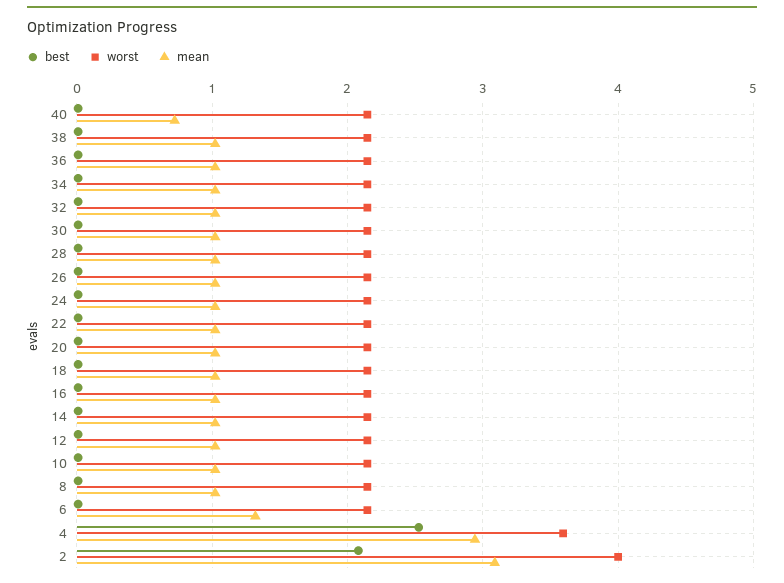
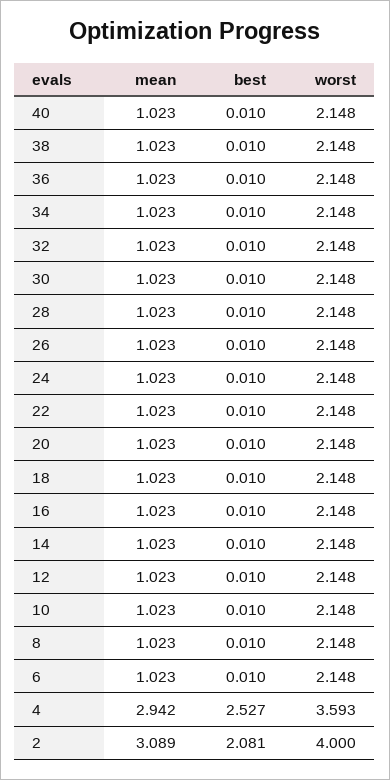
  {
    "best": {
      "40": 0.01,
      "38": 0.01,
      "36": 0.01,
      "34": 0.01,
      "32": 0.01,
      "30": 0.01,
      "28": 0.01,
      "26": 0.01,
      "24": 0.01,
      "22": 0.01,
      "20": 0.01,
      "18": 0.01,
      "16": 0.01,
      "14": 0.01,
      "12": 0.01,
      "10": 0.01,
      "8": 0.01,
      "6": 0.01,
      "4": 2.527,
      "2": 2.081
    },
    "worst": {
      "40": 2.148,
      "38": 2.148,
      "36": 2.148,
      "34": 2.148,
      "32": 2.148,
      "30": 2.148,
      "28": 2.148,
      "26": 2.148,
      "24": 2.148,
      "22": 2.148,
      "20": 2.148,
      "18": 2.148,
      "16": 2.148,
      "14": 2.148,
      "12": 2.148,
      "10": 2.148,
      "8": 2.148,
      "6": 2.148,
      "4": 3.593,
      "2": 4
    },
    "mean": {
-     "40": 0.7,
+     "40": 1.023,
      "38": 1.023,
      "36": 1.023,
      "34": 1.023,
      "32": 1.023,
      "30": 1.023,
      "28": 1.023,
      "26": 1.023,
      "24": 1.023,
      "22": 1.023,
      "20": 1.023,
      "18": 1.023,
      "16": 1.023,
      "14": 1.023,
      "12": 1.023,
      "10": 1.023,
      "8": 1.023,
-     "6": 1.3,
+     "6": 1.023,
      "4": 2.942,
      "2": 3.089
    }
  }

